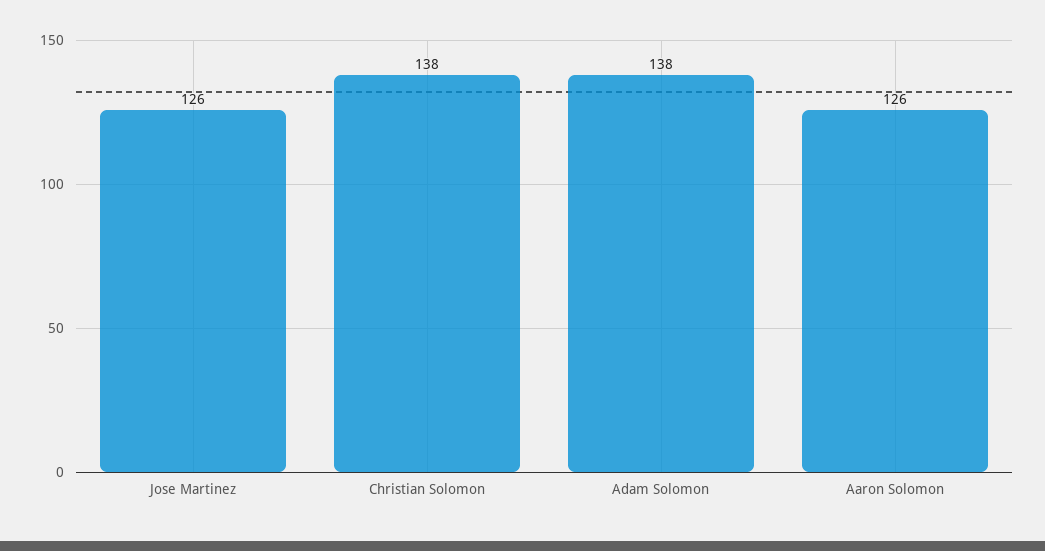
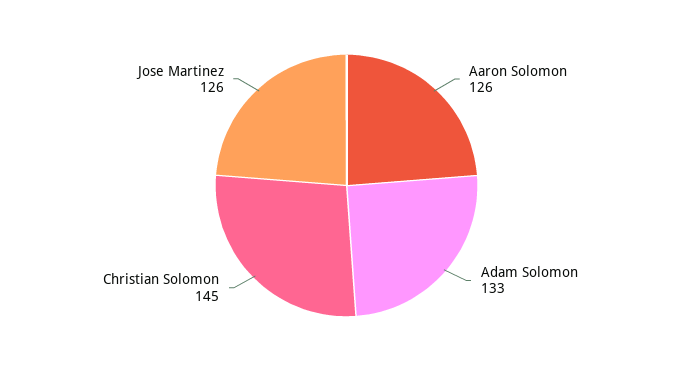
  {
    "Jose Martinez": 126,
-   "Christian Solomon": 138,
+   "Christian Solomon": 145,
-   "Adam Solomon": 138,
+   "Adam Solomon": 133,
    "Aaron Solomon": 126
  }

